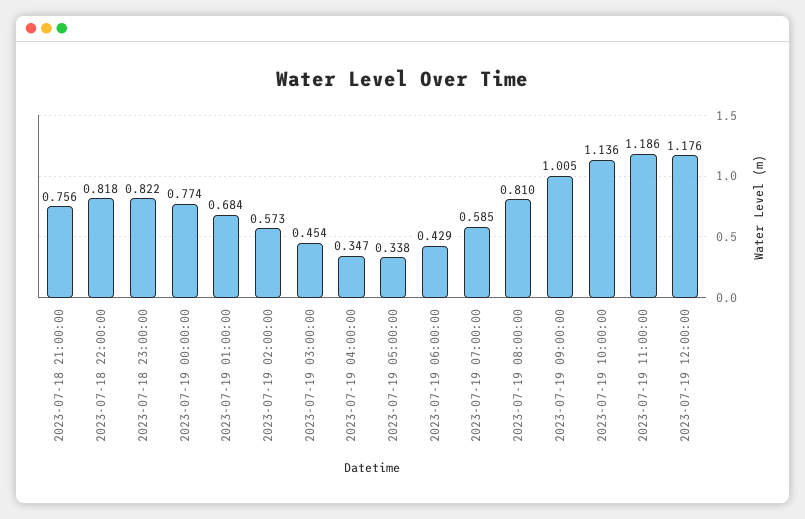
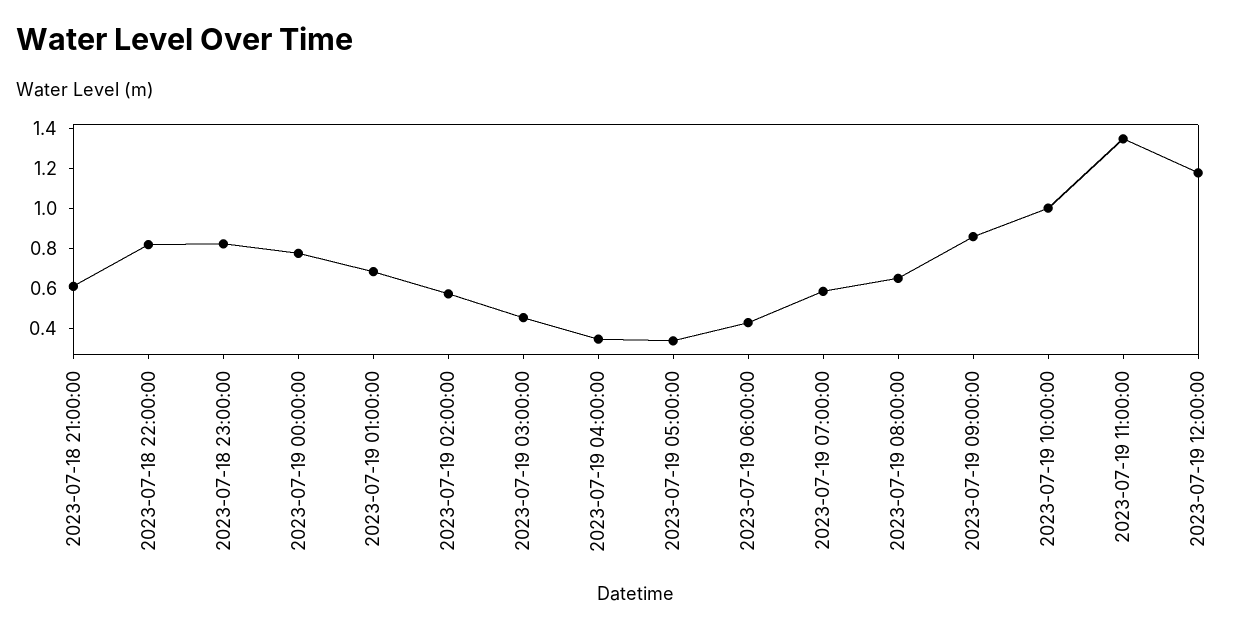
  {
-   "2023-07-18 21:00:00": 0.756,
+   "2023-07-18 21:00:00": 0.6,
    "2023-07-18 22:00:00": 0.818,
    "2023-07-18 23:00:00": 0.822,
    "2023-07-19 00:00:00": 0.774,
    "2023-07-19 01:00:00": 0.684,
    "2023-07-19 02:00:00": 0.573,
    "2023-07-19 03:00:00": 0.454,
    "2023-07-19 04:00:00": 0.347,
    "2023-07-19 05:00:00": 0.338,
    "2023-07-19 06:00:00": 0.429,
    "2023-07-19 07:00:00": 0.585,
-   "2023-07-19 08:00:00": 0.81,
+   "2023-07-19 08:00:00": 0.65,
-   "2023-07-19 09:00:00": 1.005,
+   "2023-07-19 09:00:00": 0.85,
-   "2023-07-19 10:00:00": 1.136,
+   "2023-07-19 10:00:00": 1,
-   "2023-07-19 11:00:00": 1.186,
+   "2023-07-19 11:00:00": 1.35,
    "2023-07-19 12:00:00": 1.176
  }

